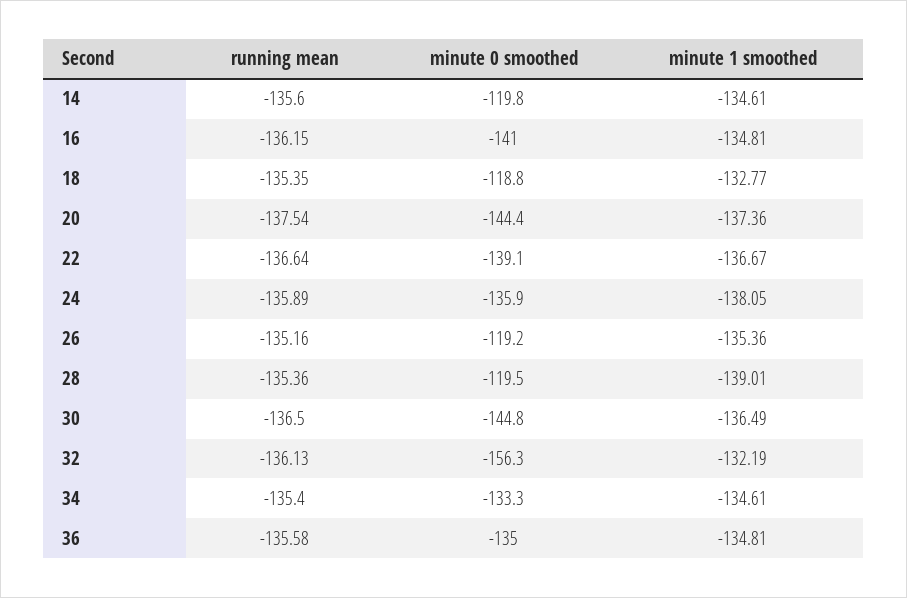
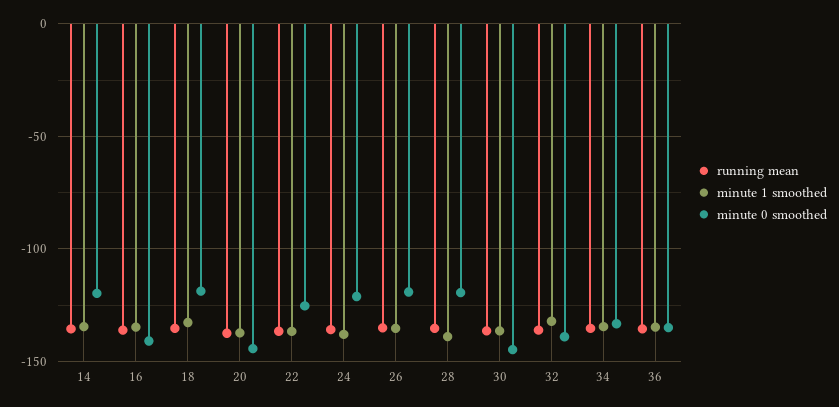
  {
    "running mean": {
      "14": -135.6,
      "16": -136.15,
      "18": -135.35,
      "20": -137.54,
      "22": -136.64,
      "24": -135.89,
      "26": -135.16,
      "28": -135.36,
      "30": -136.5,
      "32": -136.13,
      "34": -135.4,
      "36": -135.58
    },
    "minute 0 smoothed": {
      "14": -119.8,
      "16": -141,
      "18": -118.8,
      "20": -144.4,
-     "22": -139.1,
+     "22": -125,
-     "24": -135.9,
+     "24": -120,
      "26": -119.2,
      "28": -119.5,
      "30": -144.8,
-     "32": -156.3,
+     "32": -140,
      "34": -133.3,
      "36": -135
    },
    "minute 1 smoothed": {
      "14": -134.61,
      "16": -134.81,
      "18": -132.77,
      "20": -137.36,
      "22": -136.67,
      "24": -138.05,
      "26": -135.36,
      "28": -139.01,
      "30": -136.49,
      "32": -132.19,
      "34": -134.61,
      "36": -134.81
    }
  }

